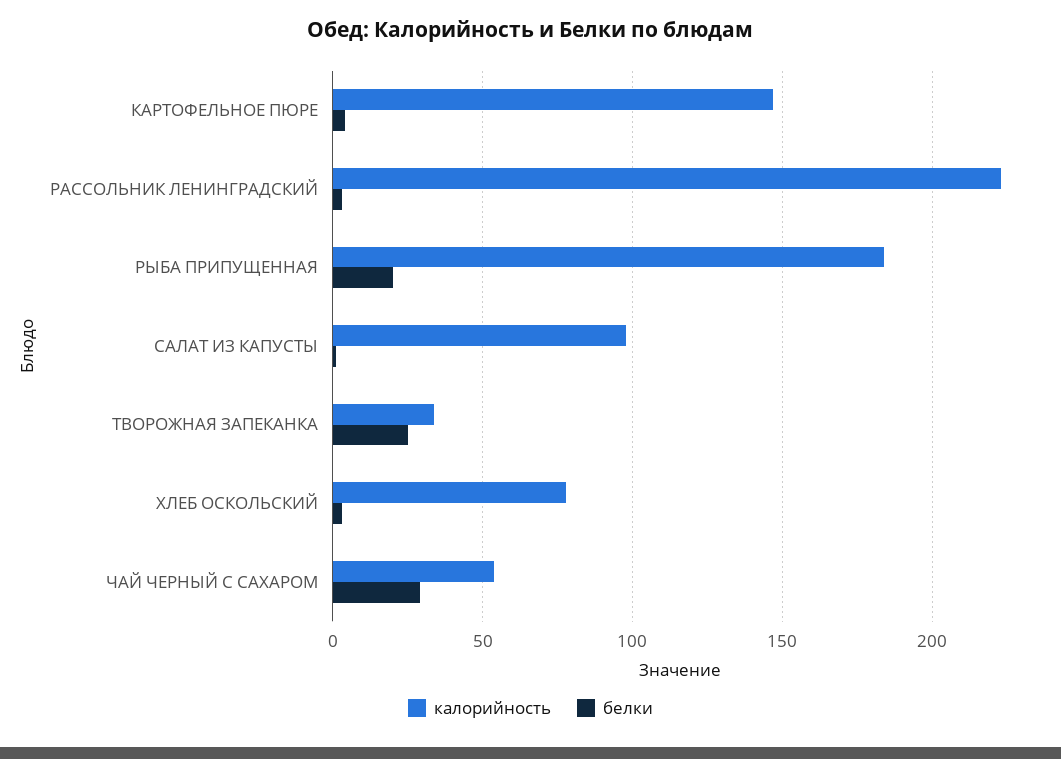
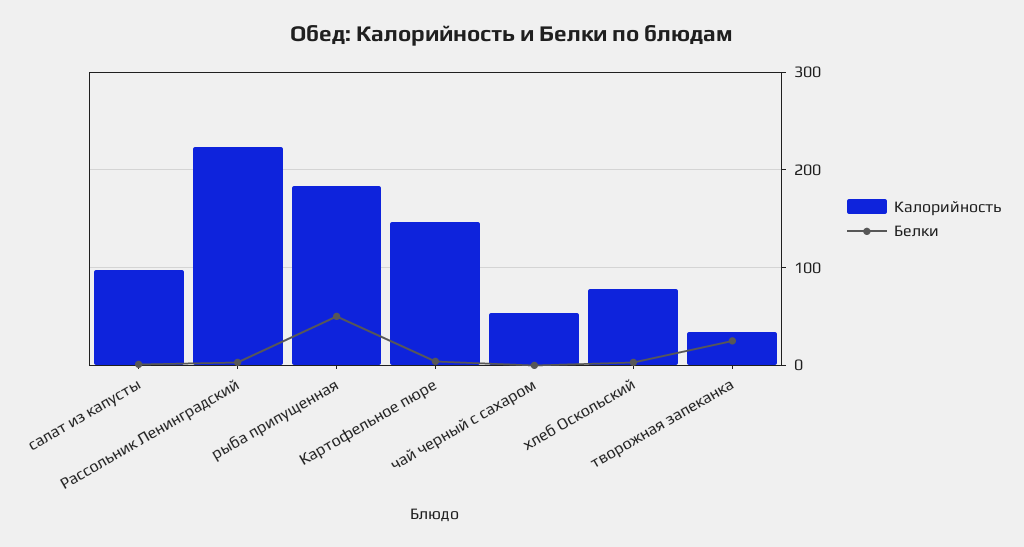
  {
    "калорийность": {
      "КАРТОФЕЛЬНОЕ ПЮРЕ": 145,
      "РАССОЛЬНИК ЛЕНИНГРАДСКИЙ": 225,
      "РЫБА ПРИПУЩЕННАЯ": 185,
      "САЛАТ ИЗ КАПУСТЫ": 100,
      "ТВОРОЖНАЯ ЗАПЕКАНКА": 35,
      "ХЛЕБ ОСКОЛЬСКИЙ": 80,
      "ЧАЙ ЧЕРНЫЙ С САХАРОМ": 55
    },
    "белки": {
      "КАРТОФЕЛЬНОЕ ПЮРЕ": 5,
      "РАССОЛЬНИК ЛЕНИНГРАДСКИЙ": 5,
-     "РЫБА ПРИПУЩЕННАЯ": 20,
+     "РЫБА ПРИПУЩЕННАЯ": 50,
      "САЛАТ ИЗ КАПУСТЫ": 0,
      "ТВОРОЖНАЯ ЗАПЕКАНКА": 25,
      "ХЛЕБ ОСКОЛЬСКИЙ": 5,
-     "ЧАЙ ЧЕРНЫЙ С САХАРОМ": 30
+     "ЧАЙ ЧЕРНЫЙ С САХАРОМ": 0
    }
  }

